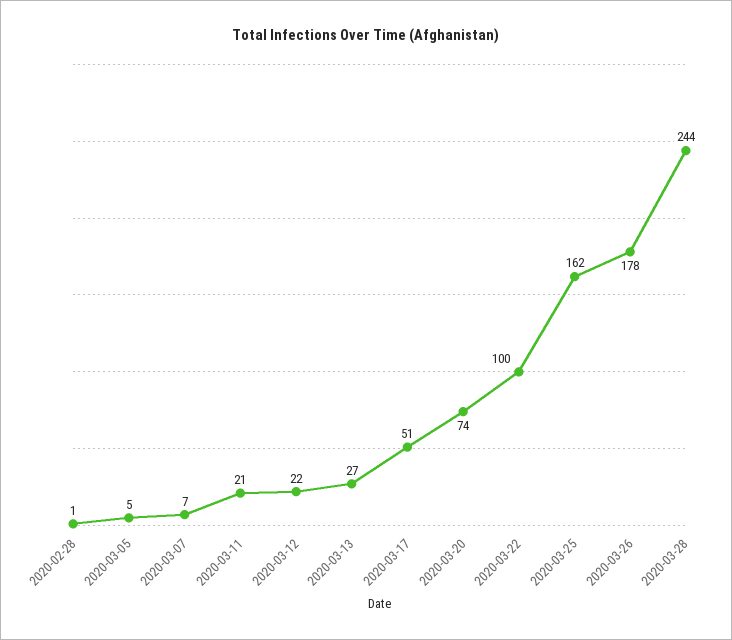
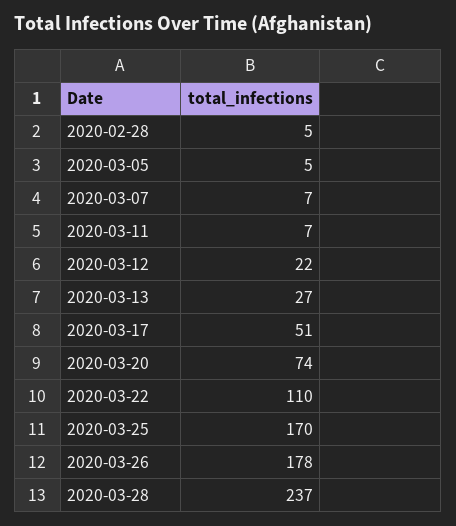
  {
-   "2020-02-28": 1,
+   "2020-02-28": 5,
    "2020-03-05": 5,
    "2020-03-07": 7,
-   "2020-03-11": 21,
+   "2020-03-11": 7,
    "2020-03-12": 22,
    "2020-03-13": 27,
    "2020-03-17": 51,
    "2020-03-20": 74,
-   "2020-03-22": 100,
+   "2020-03-22": 110,
-   "2020-03-25": 162,
+   "2020-03-25": 170,
    "2020-03-26": 178,
-   "2020-03-28": 244
+   "2020-03-28": 237
  }

